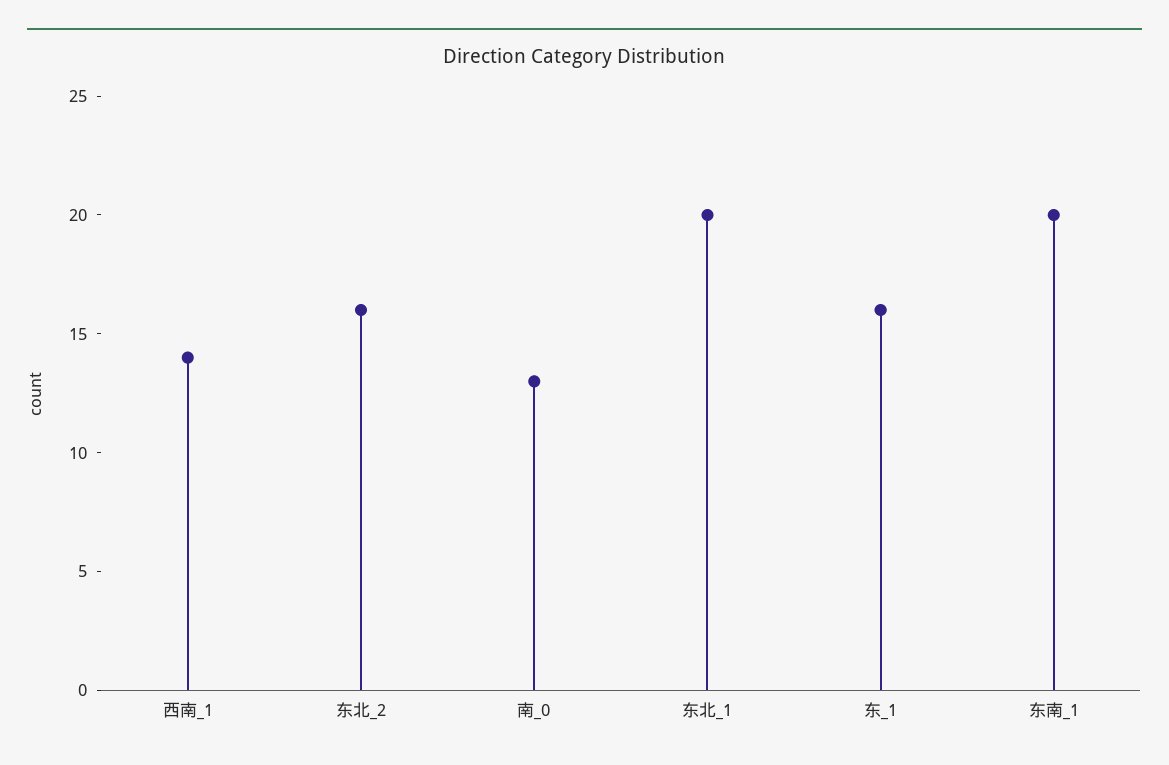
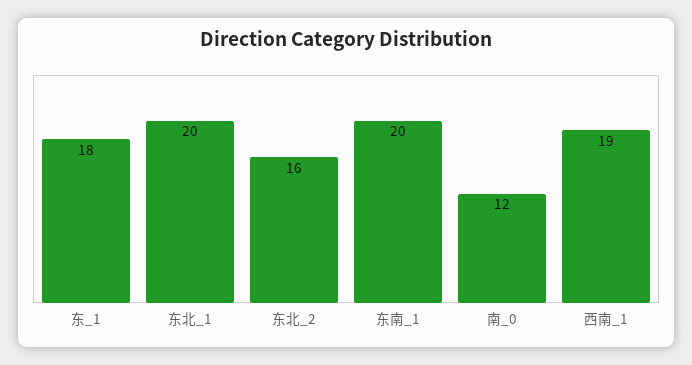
  {
-   "西南_1": 14,
+   "西南_1": 19,
    "东北_2": 16,
-   "南_0": 13,
+   "南_0": 12,
    "东北_1": 20,
-   "东_1": 16,
+   "东_1": 18,
    "东南_1": 20
  }

